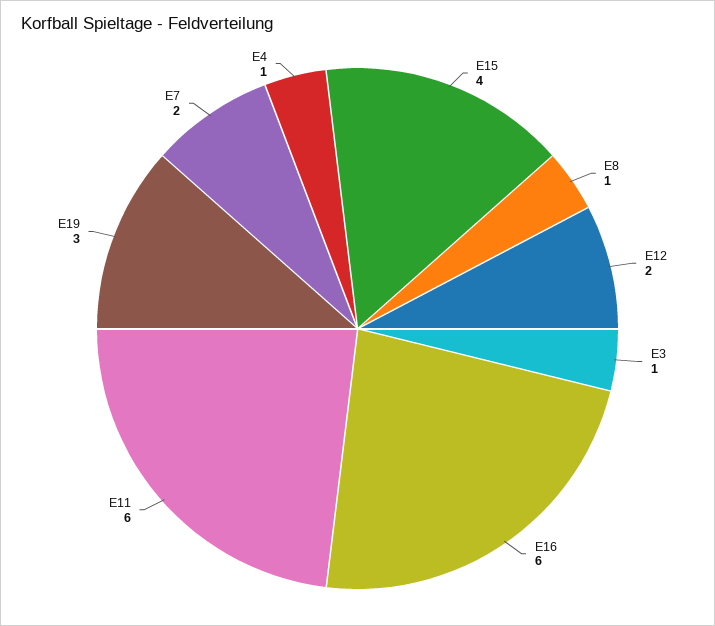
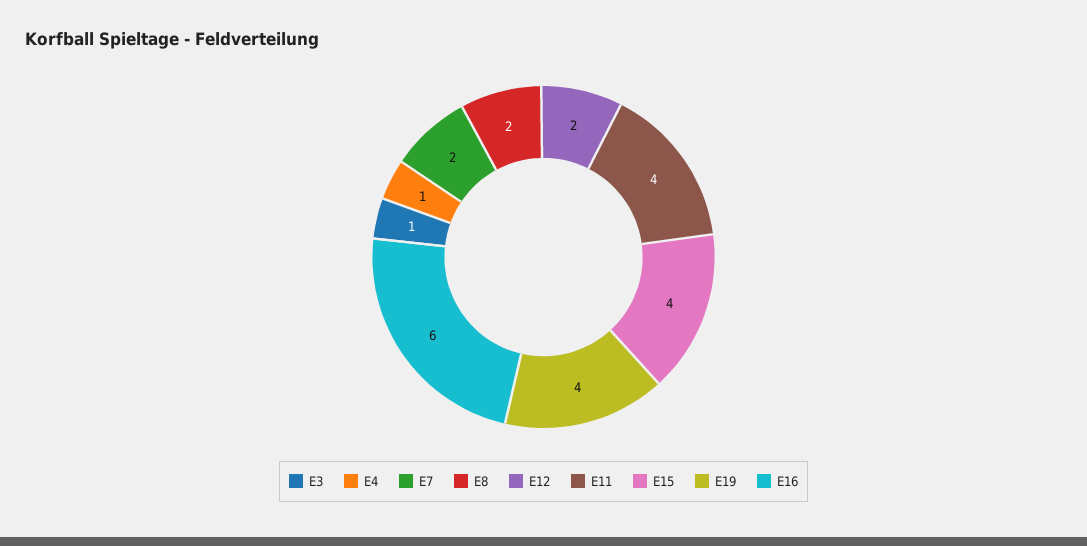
  {
    "E15": 4,
-   "E8": 1,
+   "E8": 2,
    "E12": 2,
    "E3": 1,
    "E16": 6,
-   "E11": 6,
+   "E11": 4,
-   "E19": 3,
+   "E19": 4,
    "E7": 2,
    "E4": 1
  }

